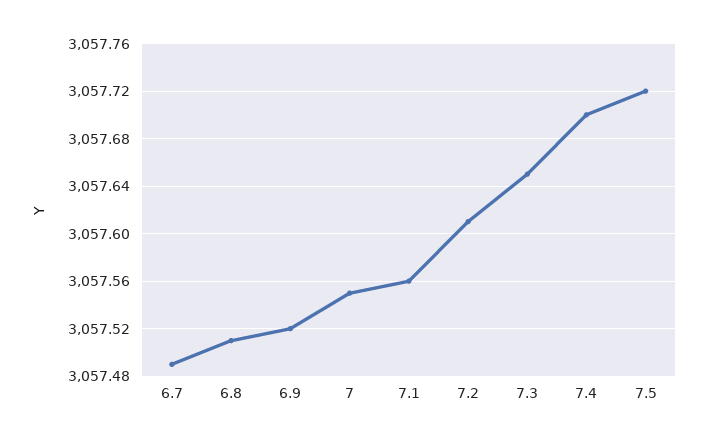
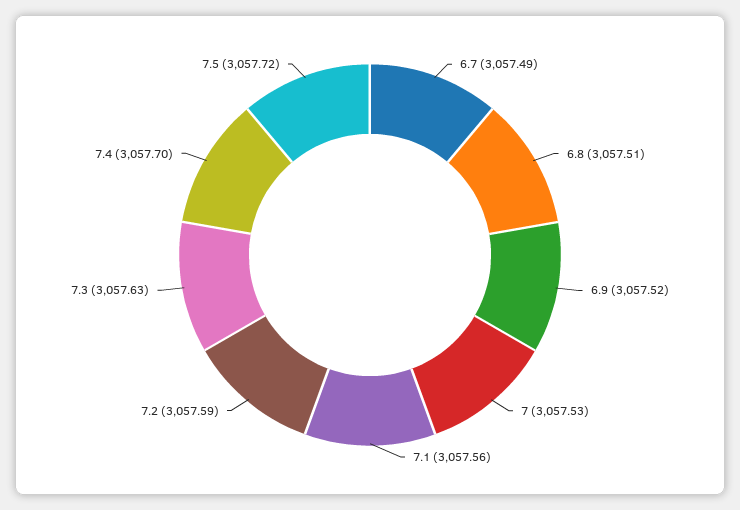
  {
    "6.7": 3057.49,
    "6.8": 3057.51,
    "6.9": 3057.52,
-   "7": 3057.55,
+   "7": 3057.53,
    "7.1": 3057.56,
-   "7.2": 3057.61,
+   "7.2": 3057.59,
-   "7.3": 3057.65,
+   "7.3": 3057.63,
    "7.4": 3057.7,
    "7.5": 3057.72
  }

